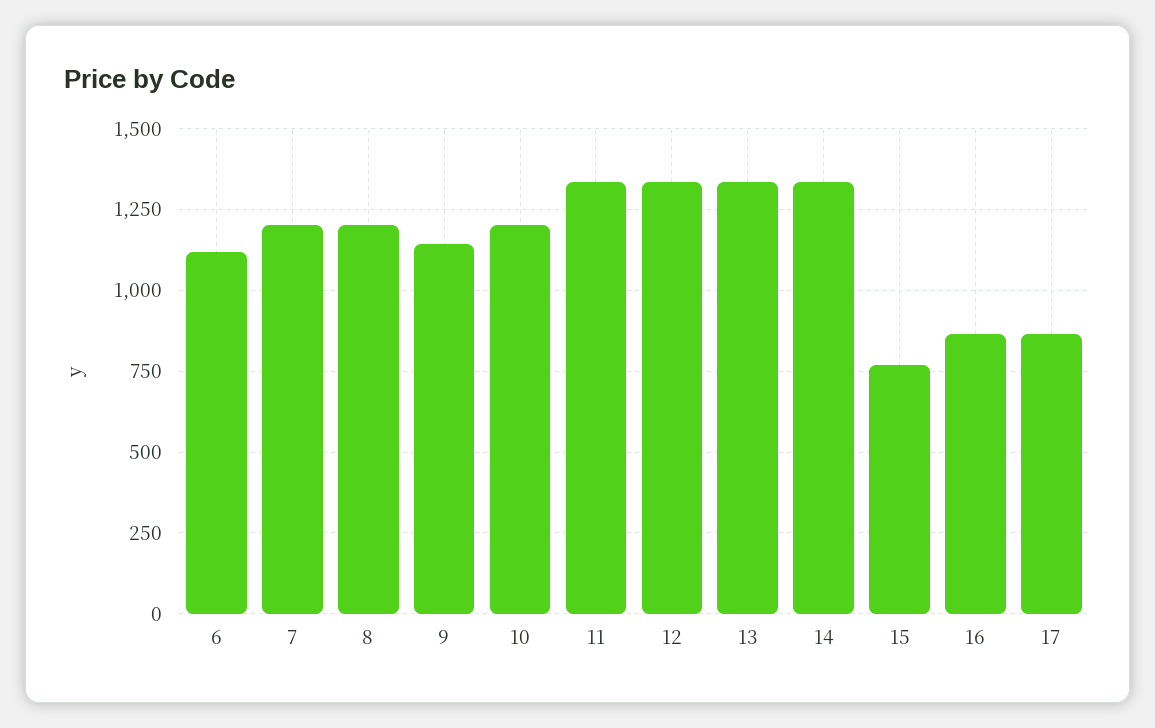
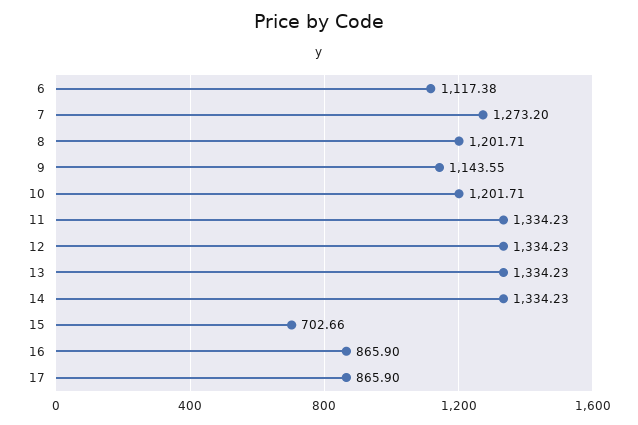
  {
    "6": 1117.38,
-   "7": 1200,
+   "7": 1273.2,
    "8": 1201.71,
    "9": 1143.55,
    "10": 1201.71,
    "11": 1334.23,
    "12": 1334.23,
    "13": 1334.23,
    "14": 1334.23,
-   "15": 775,
+   "15": 702.66,
    "16": 865.9,
    "17": 865.9
  }

